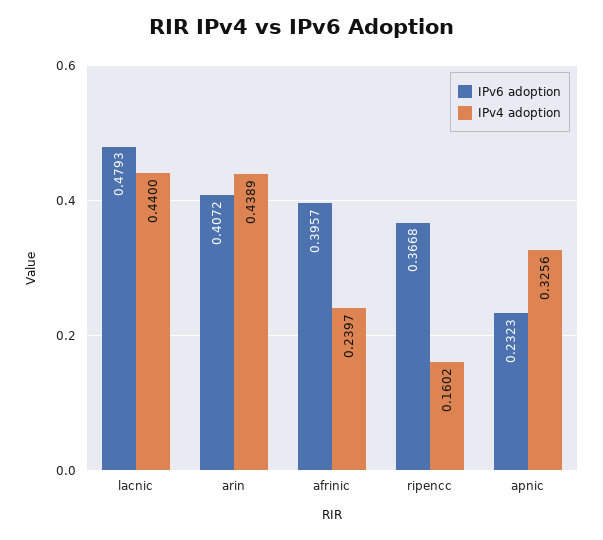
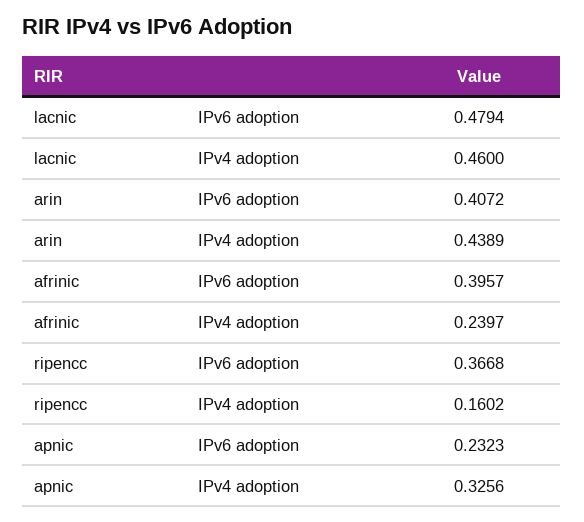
  {
    "IPv6 adoption": {
-     "lacnic": 0.4793,
+     "lacnic": 0.4794,
      "arin": 0.4072,
      "afrinic": 0.3957,
      "ripencc": 0.3668,
      "apnic": 0.2323
    },
    "IPv4 adoption": {
-     "lacnic": 0.44,
+     "lacnic": 0.46,
      "arin": 0.4389,
      "afrinic": 0.2397,
      "ripencc": 0.1602,
      "apnic": 0.3256
    }
  }

